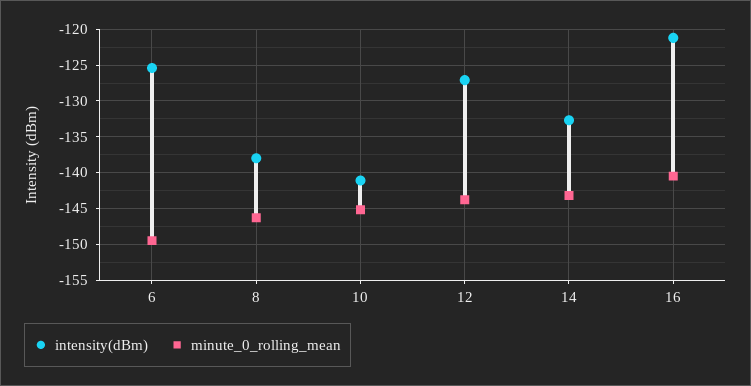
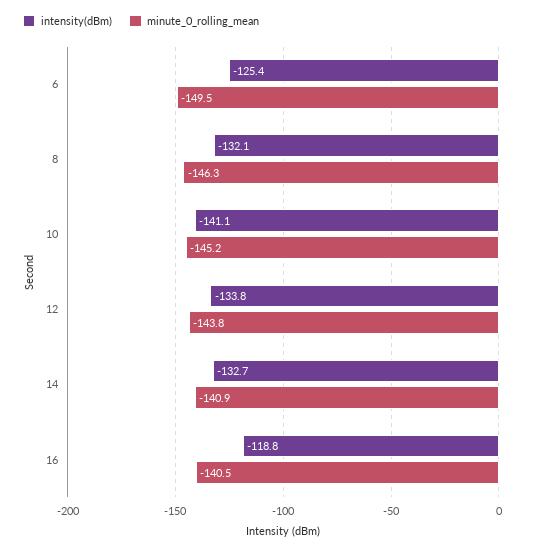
  {
    "intensity(dBm)": {
      "6": -125.4,
-     "8": -138,
+     "8": -132.1,
      "10": -141.1,
-     "12": -127,
+     "12": -133.8,
      "14": -132.7,
-     "16": -121
+     "16": -118.8
    },
    "minute_0_rolling_mean": {
      "6": -149.5,
      "8": -146.3,
      "10": -145.2,
      "12": -143.8,
-     "14": -143,
+     "14": -140.9,
      "16": -140.5
    }
  }

